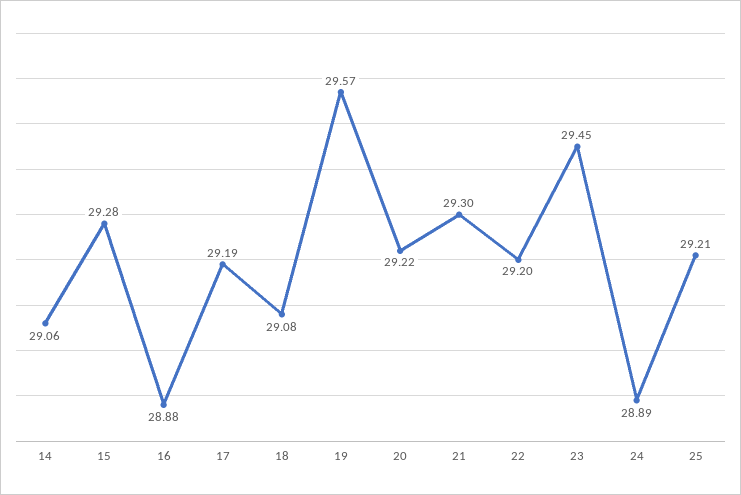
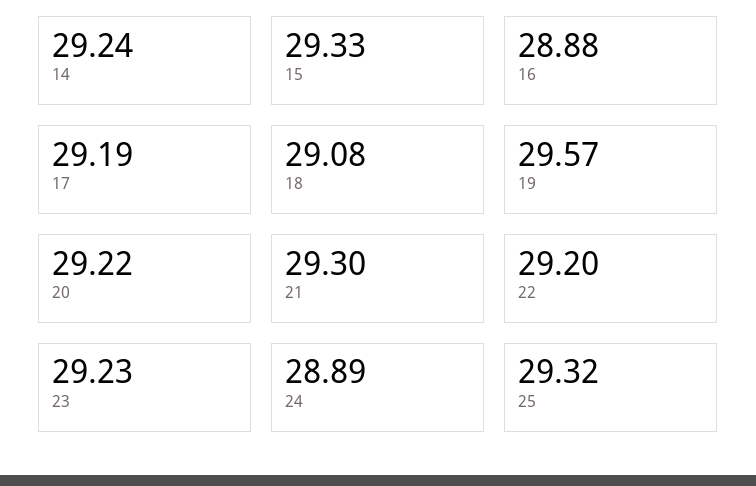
  {
-   "14": 29.06,
+   "14": 29.24,
-   "15": 29.28,
+   "15": 29.33,
    "16": 28.88,
    "17": 29.19,
    "18": 29.08,
    "19": 29.57,
    "20": 29.22,
    "21": 29.3,
    "22": 29.2,
-   "23": 29.45,
+   "23": 29.23,
    "24": 28.89,
-   "25": 29.21
+   "25": 29.32
  }

